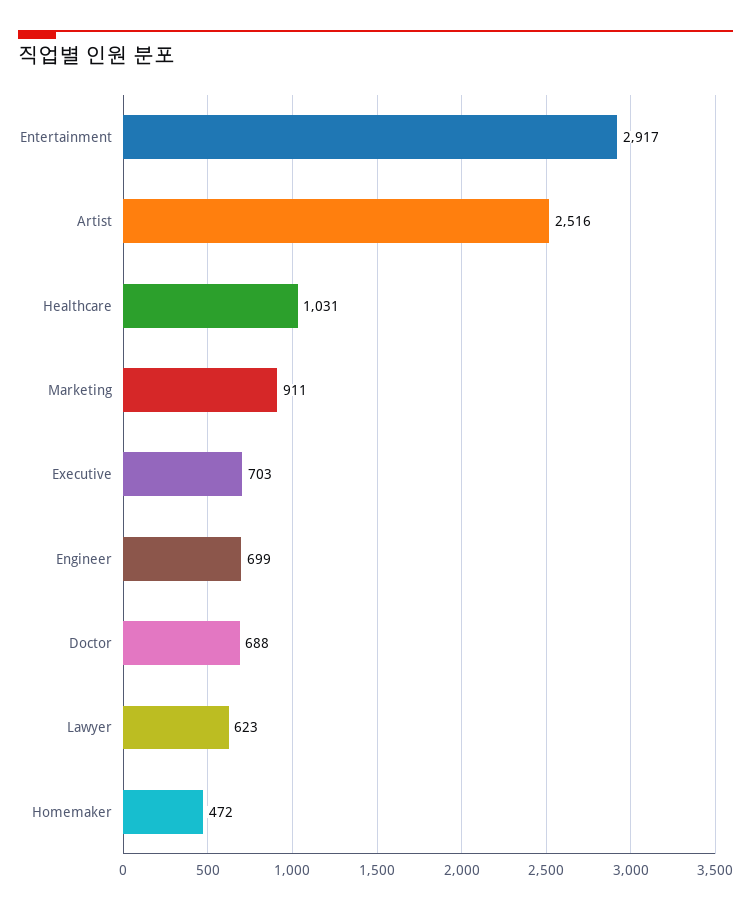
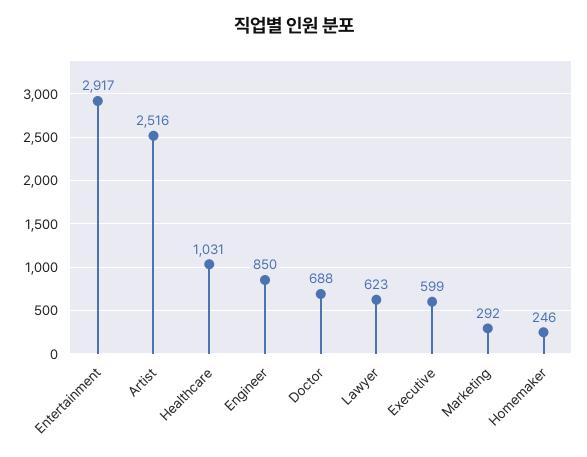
  {
    "Entertainment": 2917,
    "Artist": 2516,
    "Healthcare": 1031,
-   "Marketing": 911,
+   "Marketing": 292,
-   "Executive": 703,
+   "Executive": 599,
-   "Engineer": 699,
+   "Engineer": 850,
    "Doctor": 688,
    "Lawyer": 623,
-   "Homemaker": 472
+   "Homemaker": 246
  }

